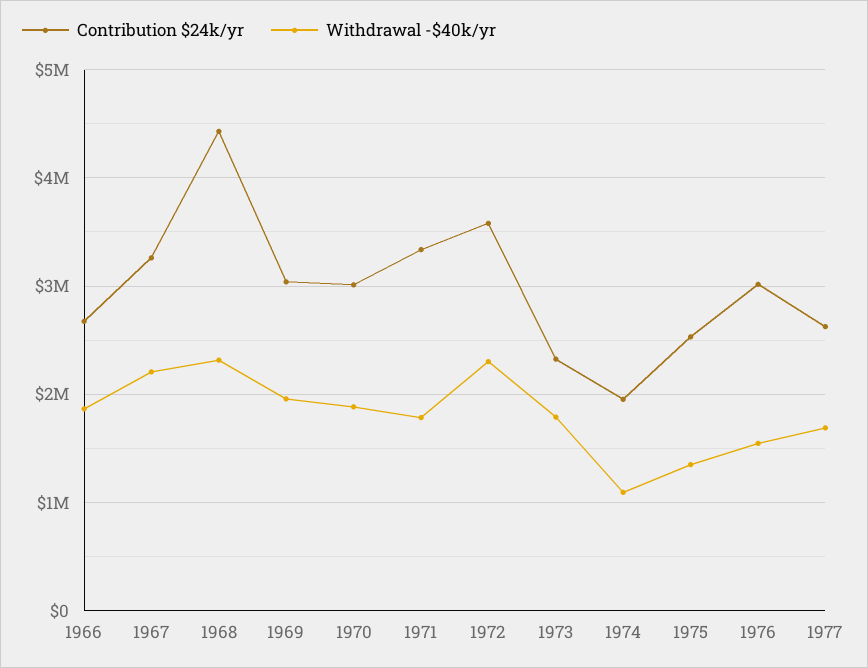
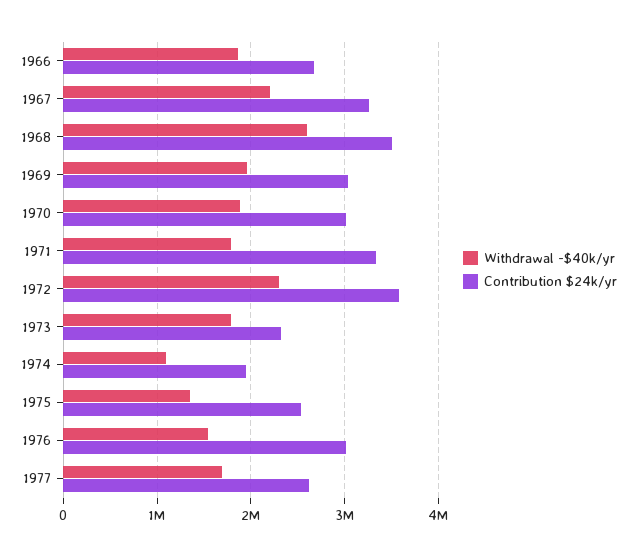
  {
    "Contribution $24k/yr": {
      "1966": 2700000,
      "1967": 3300000,
-     "1968": 4400000,
+     "1968": 3500000,
      "1969": 3000000,
      "1970": 3000000,
      "1971": 3300000,
      "1972": 3600000,
      "1973": 2300000,
      "1974": 2000000,
      "1975": 2500000,
      "1976": 3000000,
      "1977": 2600000
    },
    "Withdrawal -$40k/yr": {
      "1966": 1900000,
      "1967": 2200000,
-     "1968": 2300000,
+     "1968": 2600000,
      "1969": 2000000,
      "1970": 1900000,
      "1971": 1800000,
      "1972": 2300000,
      "1973": 1800000,
      "1974": 1100000,
      "1975": 1300000,
      "1976": 1500000,
      "1977": 1700000
    }
  }

